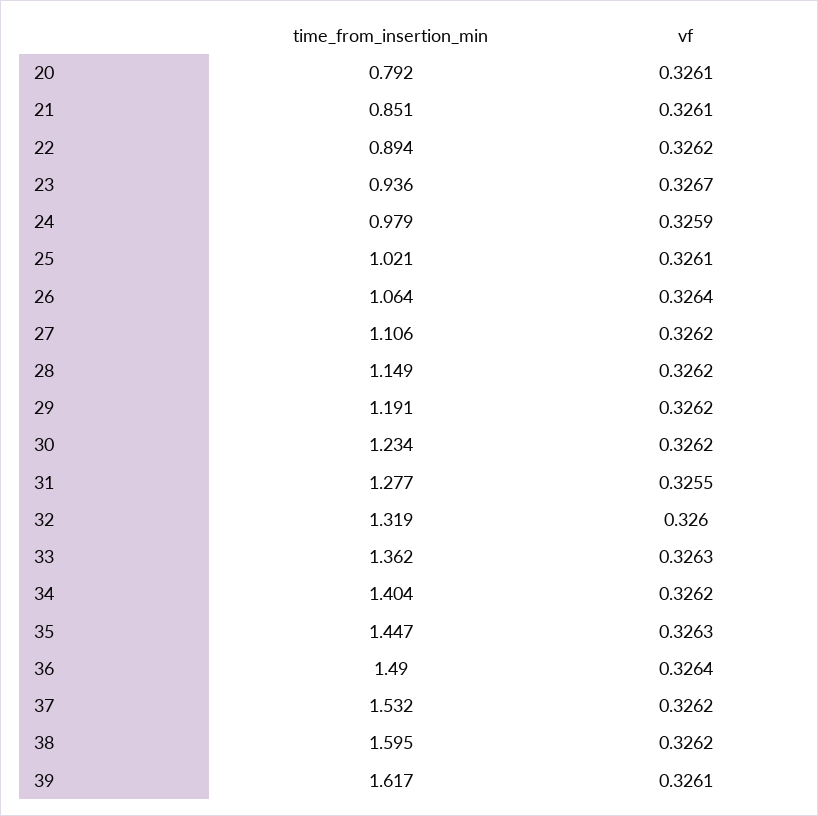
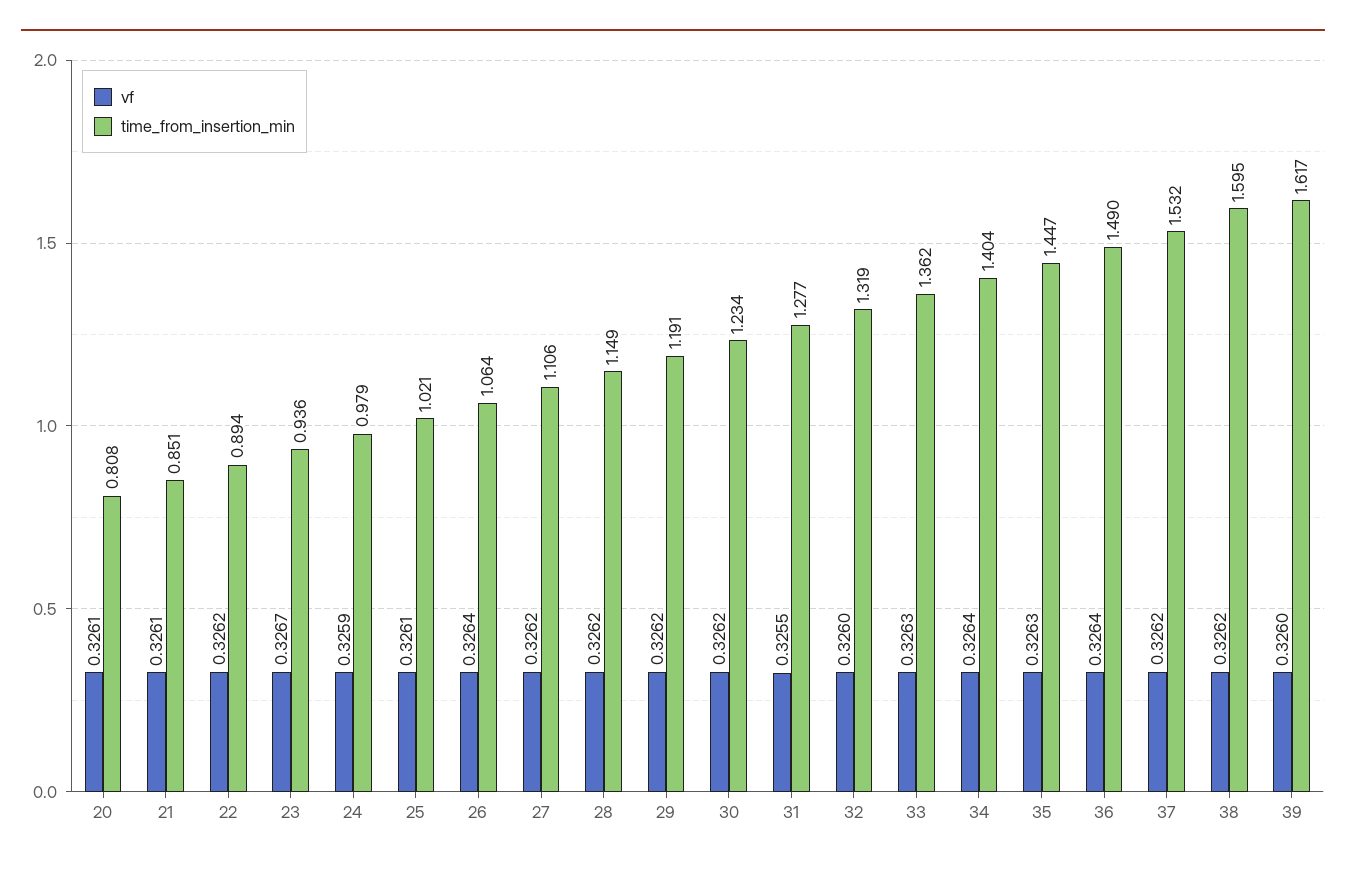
  {
    "time_from_insertion_min": {
-     "20": 0.792,
+     "20": 0.808,
      "21": 0.851,
      "22": 0.894,
      "23": 0.936,
      "24": 0.979,
      "25": 1.021,
      "26": 1.064,
      "27": 1.106,
      "28": 1.149,
      "29": 1.191,
      "30": 1.234,
      "31": 1.277,
      "32": 1.319,
      "33": 1.362,
      "34": 1.404,
      "35": 1.447,
      "36": 1.49,
      "37": 1.532,
      "38": 1.595,
      "39": 1.617
    },
    "vf": {
      "20": 0.3261,
      "21": 0.3261,
      "22": 0.3262,
      "23": 0.3267,
      "24": 0.3259,
      "25": 0.3261,
      "26": 0.3264,
      "27": 0.3262,
      "28": 0.3262,
      "29": 0.3262,
      "30": 0.3262,
      "31": 0.3255,
      "32": 0.326,
      "33": 0.3263,
-     "34": 0.3262,
+     "34": 0.3264,
      "35": 0.3263,
      "36": 0.3264,
      "37": 0.3262,
      "38": 0.3262,
-     "39": 0.3261
+     "39": 0.326
    }
  }

